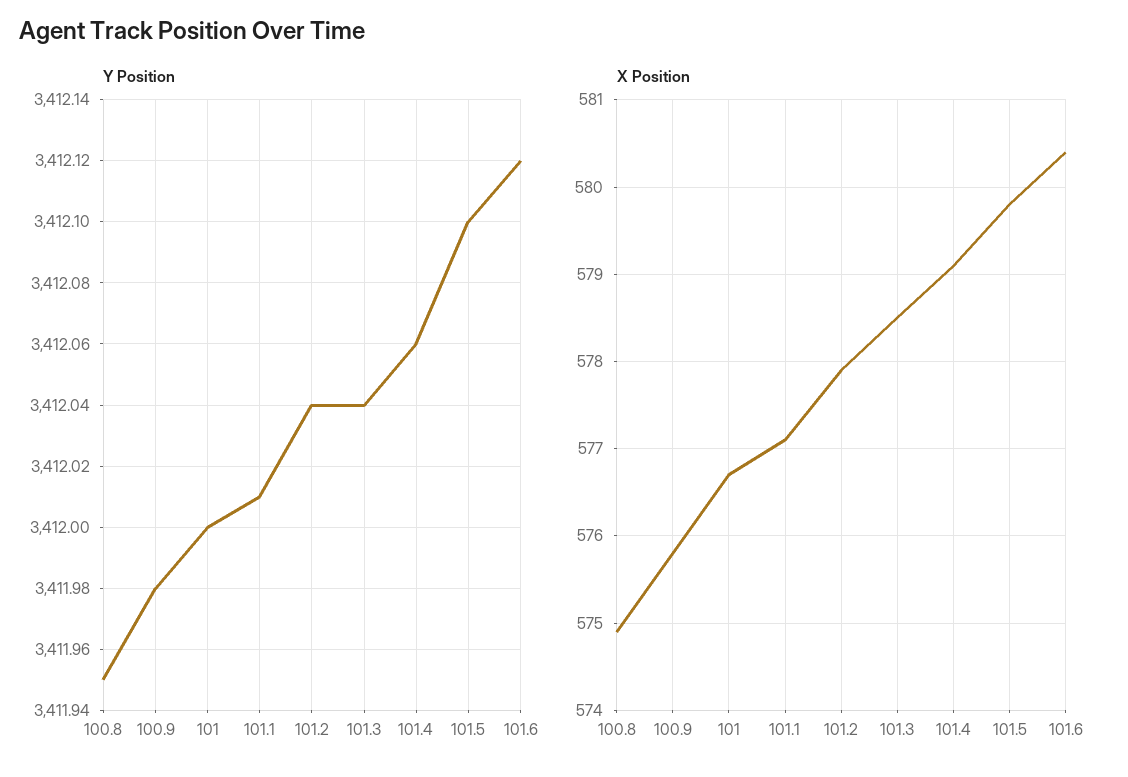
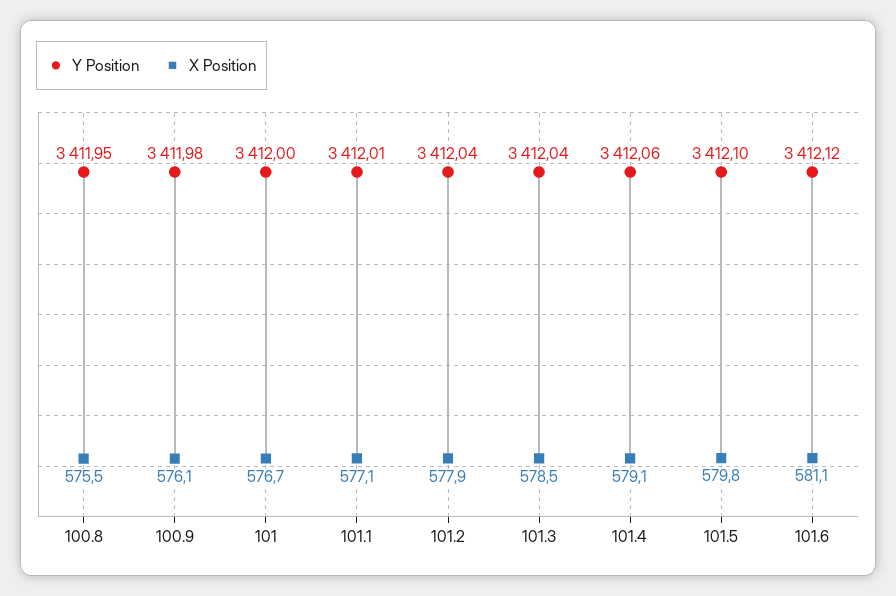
  {
    "Y Position": {
      "100.8": 3411.95,
      "100.9": 3411.98,
      "101": 3412,
      "101.1": 3412.01,
      "101.2": 3412.04,
      "101.3": 3412.04,
      "101.4": 3412.06,
      "101.5": 3412.1,
      "101.6": 3412.12
    },
    "X Position": {
-     "100.8": 574.9,
+     "100.8": 575.5,
-     "100.9": 575.8,
+     "100.9": 576.1,
      "101": 576.7,
      "101.1": 577.1,
      "101.2": 577.9,
      "101.3": 578.5,
      "101.4": 579.1,
      "101.5": 579.8,
-     "101.6": 580.4
+     "101.6": 581.1
    }
  }

